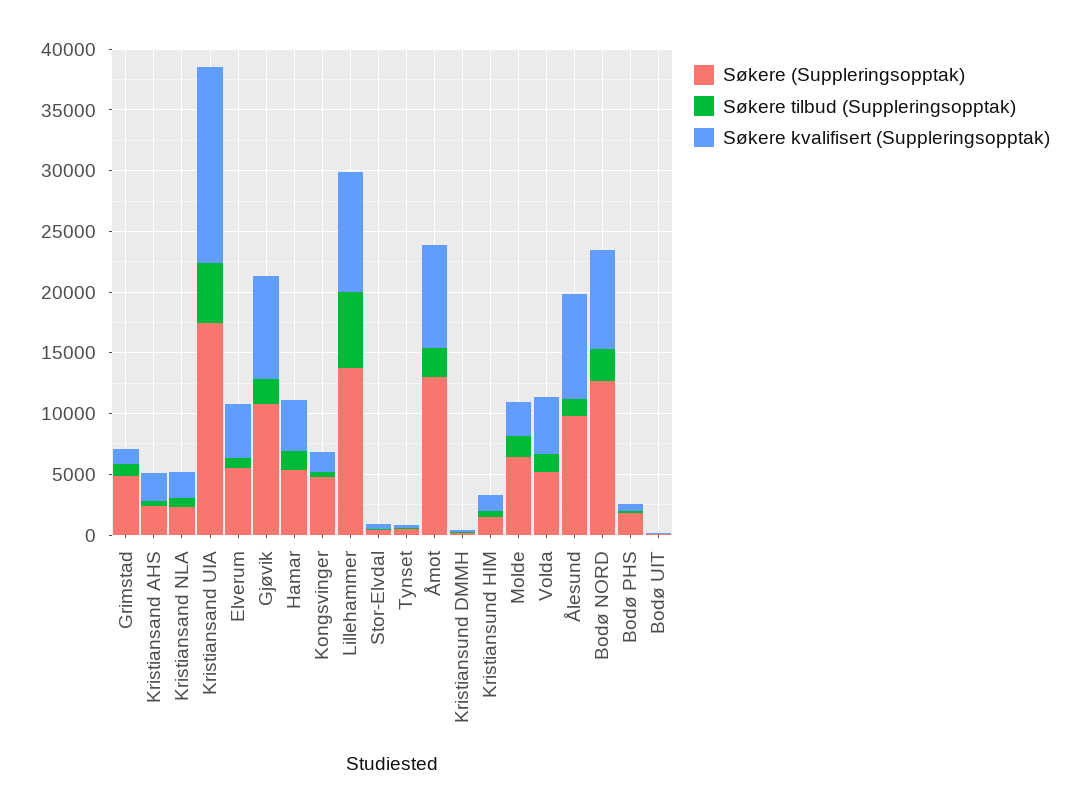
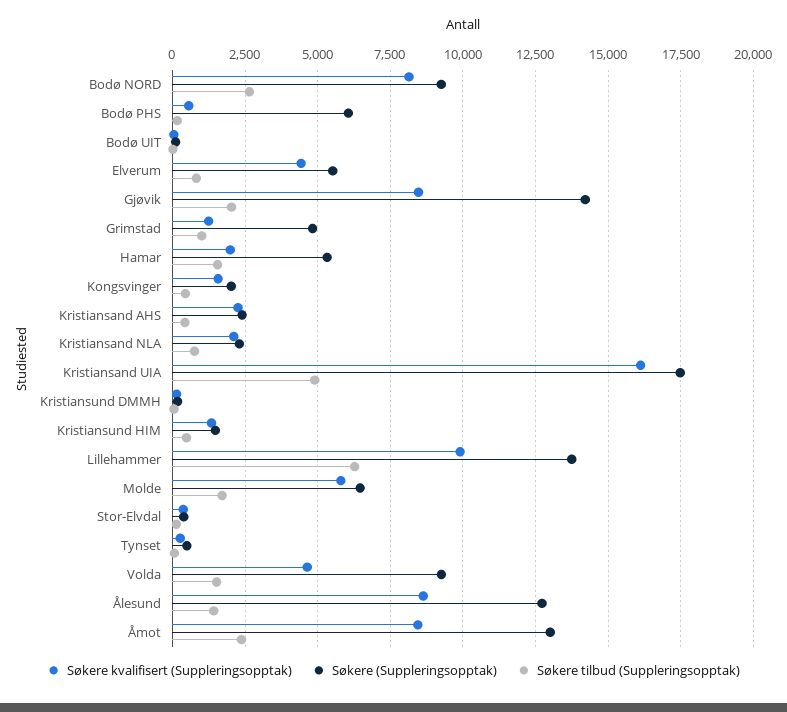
  {
    "Søkere (Suppleringsopptak)": {
      "Grimstad": 4750,
      "Kristiansand AHS": 2500,
      "Kristiansand NLA": 2250,
      "Kristiansand UIA": 17500,
      "Elverum": 5500,
-     "Gjøvik": 11000,
+     "Gjøvik": 14250,
      "Hamar": 5250,
-     "Kongsvinger": 5000,
+     "Kongsvinger": 2000,
      "Lillehammer": 13750,
      "Stor-Elvdal": 500,
      "Tynset": 500,
      "Åmot": 13000,
      "Kristiansund DMMH": 250,
      "Kristiansund HIM": 1500,
      "Molde": 6500,
-     "Volda": 5000,
+     "Volda": 9250,
-     "Ålesund": 10000,
+     "Ålesund": 12750,
-     "Bodø NORD": 13000,
+     "Bodø NORD": 9250,
-     "Bodø PHS": 2000,
+     "Bodø PHS": 6000,
      "Bodø UIT": 0
    },
    "Søkere tilbud (Suppleringsopptak)": {
      "Grimstad": 1000,
      "Kristiansand AHS": 500,
      "Kristiansand NLA": 750,
      "Kristiansand UIA": 5000,
      "Elverum": 750,
      "Gjøvik": 2000,
      "Hamar": 1500,
      "Kongsvinger": 500,
      "Lillehammer": 6250,
      "Stor-Elvdal": 250,
      "Tynset": 0,
      "Åmot": 2500,
      "Kristiansund DMMH": 0,
      "Kristiansund HIM": 500,
      "Molde": 1750,
      "Volda": 1500,
      "Ålesund": 1500,
      "Bodø NORD": 2750,
      "Bodø PHS": 250,
      "Bodø UIT": 0
    },
    "Søkere kvalifisert (Suppleringsopptak)": {
      "Grimstad": 1250,
      "Kristiansand AHS": 2250,
      "Kristiansand NLA": 2000,
      "Kristiansand UIA": 16000,
      "Elverum": 4500,
      "Gjøvik": 8500,
-     "Hamar": 4000,
+     "Hamar": 2000,
      "Kongsvinger": 1500,
      "Lillehammer": 10000,
      "Stor-Elvdal": 250,
      "Tynset": 250,
      "Åmot": 8500,
      "Kristiansund DMMH": 250,
      "Kristiansund HIM": 1250,
-     "Molde": 3000,
+     "Molde": 5750,
      "Volda": 4750,
      "Ålesund": 8750,
      "Bodø NORD": 8250,
      "Bodø PHS": 500,
      "Bodø UIT": 0
    }
  }

